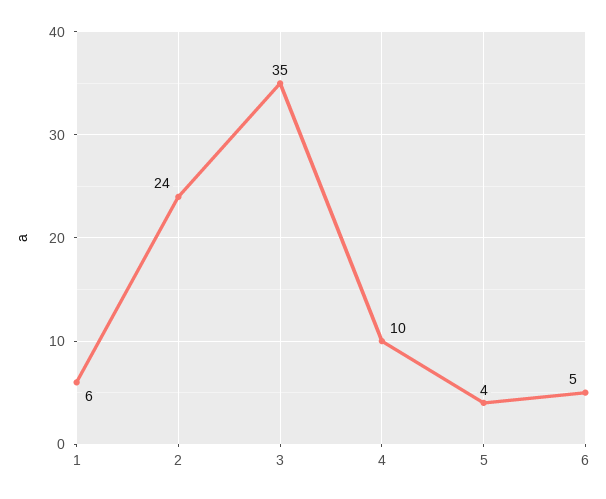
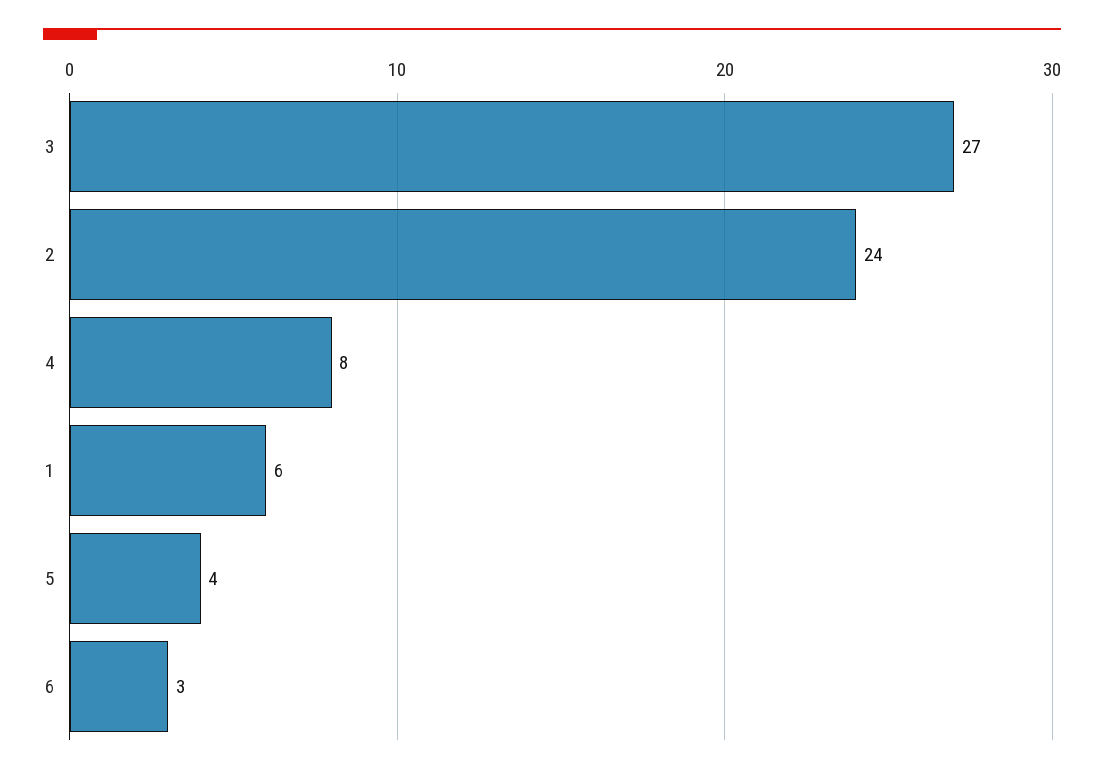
  {
    "1": 6,
    "2": 24,
-   "3": 35,
+   "3": 27,
-   "4": 10,
+   "4": 8,
    "5": 4,
-   "6": 5
+   "6": 3
  }

